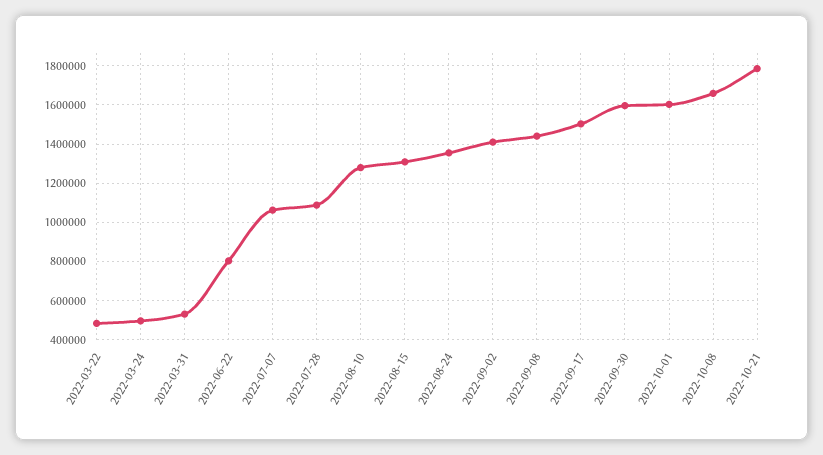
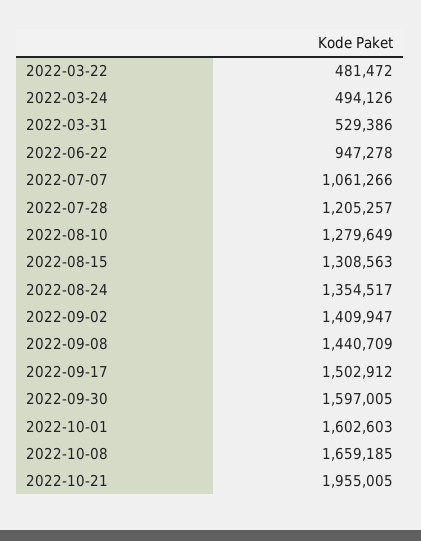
  {
    "2022-03-22": 481472,
    "2022-03-24": 494126,
    "2022-03-31": 529386,
-   "2022-06-22": 800000,
+   "2022-06-22": 947278,
    "2022-07-07": 1061266,
-   "2022-07-28": 1100000,
+   "2022-07-28": 1205257,
    "2022-08-10": 1279649,
    "2022-08-15": 1308563,
    "2022-08-24": 1354517,
    "2022-09-02": 1409947,
    "2022-09-08": 1440709,
    "2022-09-17": 1502912,
    "2022-09-30": 1597005,
    "2022-10-01": 1602603,
    "2022-10-08": 1659185,
-   "2022-10-21": 1800000
+   "2022-10-21": 1955005
  }

